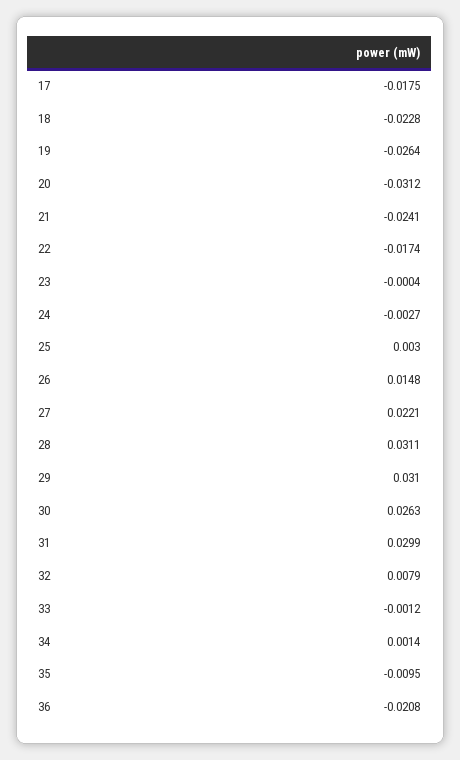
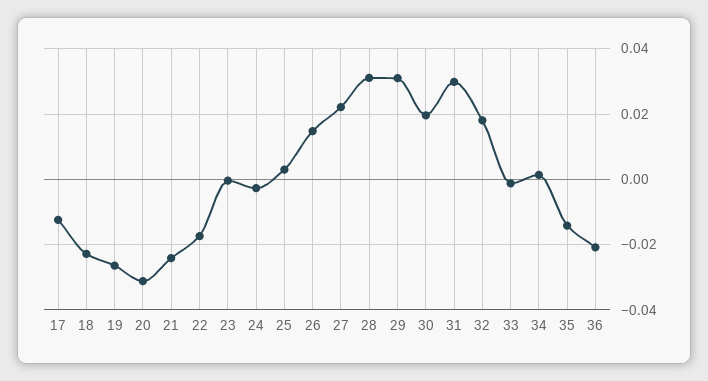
  {
-   "17": -0.0175,
+   "17": -0.012,
    "18": -0.0228,
    "19": -0.0264,
    "20": -0.0312,
    "21": -0.0241,
    "22": -0.0174,
    "23": -0.0004,
    "24": -0.0027,
    "25": 0.003,
    "26": 0.0148,
    "27": 0.0221,
    "28": 0.0311,
    "29": 0.031,
-   "30": 0.0263,
+   "30": 0.02,
    "31": 0.0299,
-   "32": 0.0079,
+   "32": 0.018,
    "33": -0.0012,
    "34": 0.0014,
-   "35": -0.0095,
+   "35": -0.014,
    "36": -0.0208
  }

